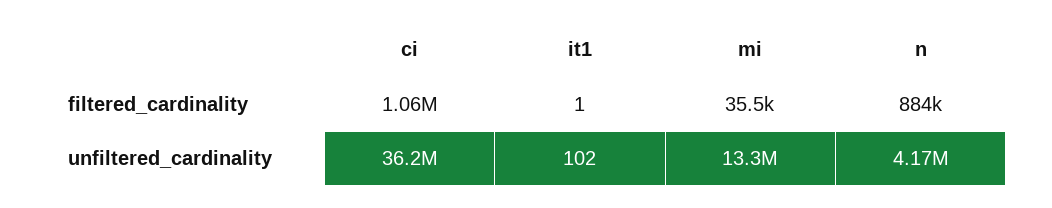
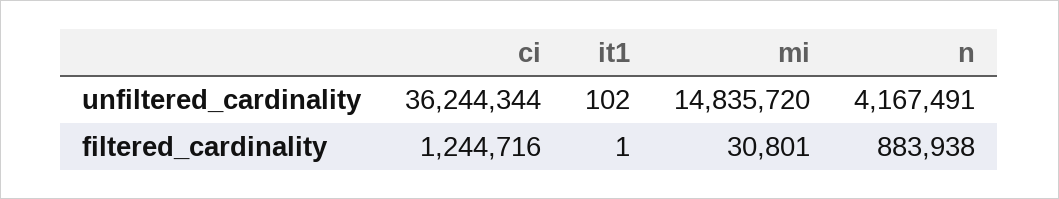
  {
    "ci": {
-     "filtered_cardinality": 1060000,
+     "filtered_cardinality": 1244716,
      "unfiltered_cardinality": 36244344
    },
    "it1": {
      "filtered_cardinality": 1,
      "unfiltered_cardinality": 102
    },
    "mi": {
-     "filtered_cardinality": 35500,
+     "filtered_cardinality": 30801,
-     "unfiltered_cardinality": 13300000
+     "unfiltered_cardinality": 14835720
    },
    "n": {
      "filtered_cardinality": 883938,
      "unfiltered_cardinality": 4167491
    }
  }

